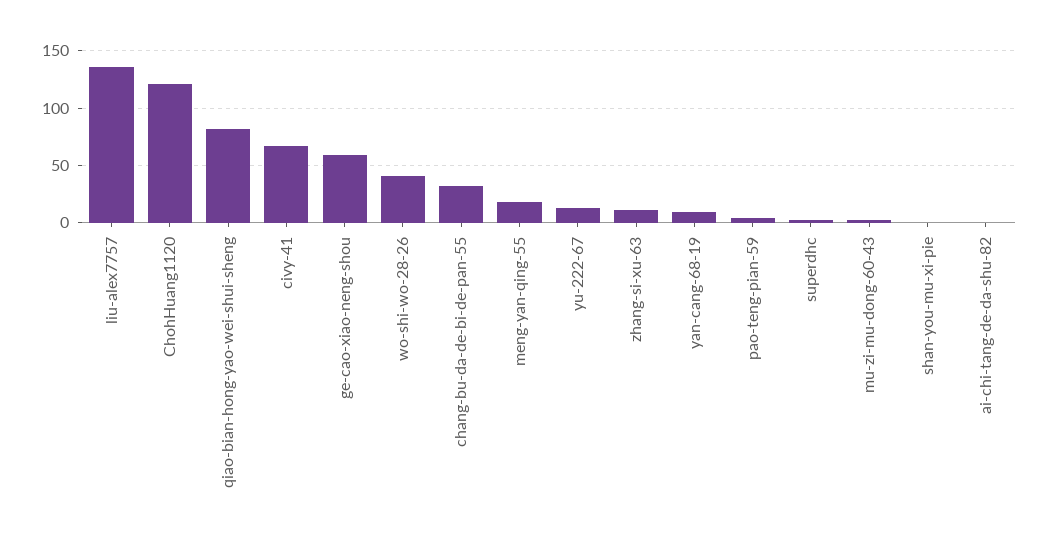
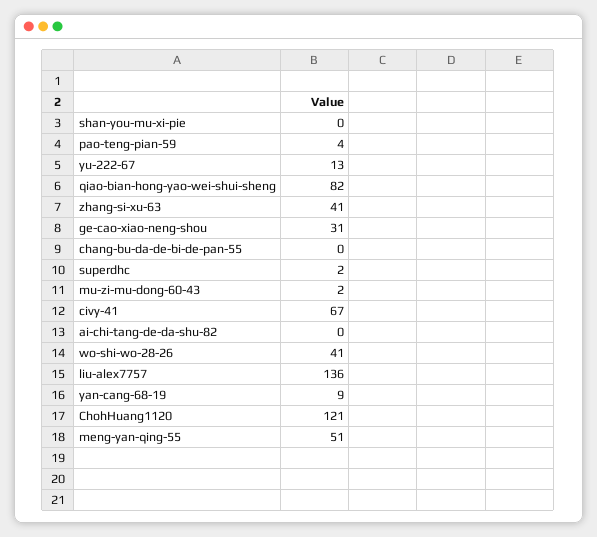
  {
    "liu-alex7757": 136,
    "ChohHuang1120": 121,
    "qiao-bian-hong-yao-wei-shui-sheng": 82,
    "civy-41": 67,
-   "ge-cao-xiao-neng-shou": 60,
+   "ge-cao-xiao-neng-shou": 31,
    "wo-shi-wo-28-26": 41,
-   "chang-bu-da-de-bi-de-pan-55": 30,
+   "chang-bu-da-de-bi-de-pan-55": 0,
-   "meng-yan-qing-55": 20,
+   "meng-yan-qing-55": 51,
    "yu-222-67": 13,
-   "zhang-si-xu-63": 10,
+   "zhang-si-xu-63": 41,
    "yan-cang-68-19": 9,
    "pao-teng-pian-59": 4,
    "superdhc": 2,
    "mu-zi-mu-dong-60-43": 2,
    "shan-you-mu-xi-pie": 0,
    "ai-chi-tang-de-da-shu-82": 0
  }

